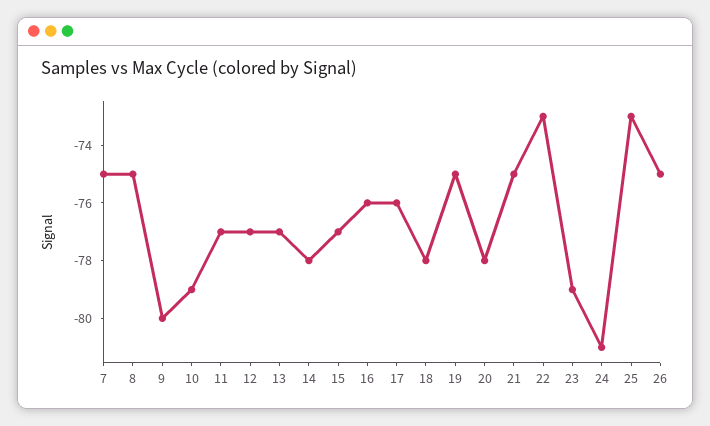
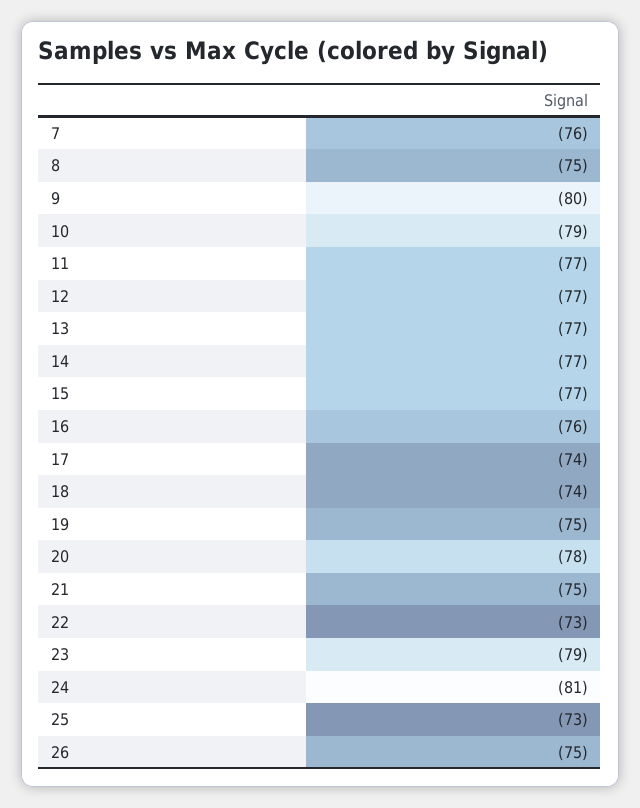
  {
-   "7": -75,
+   "7": -76,
    "8": -75,
    "9": -80,
    "10": -79,
    "11": -77,
    "12": -77,
    "13": -77,
-   "14": -78,
+   "14": -77,
    "15": -77,
    "16": -76,
-   "17": -76,
+   "17": -74,
-   "18": -78,
+   "18": -74,
    "19": -75,
    "20": -78,
    "21": -75,
    "22": -73,
    "23": -79,
    "24": -81,
    "25": -73,
    "26": -75
  }

